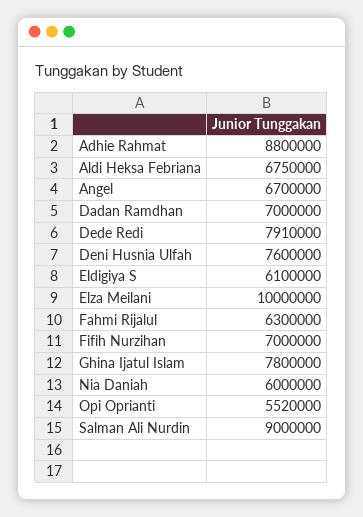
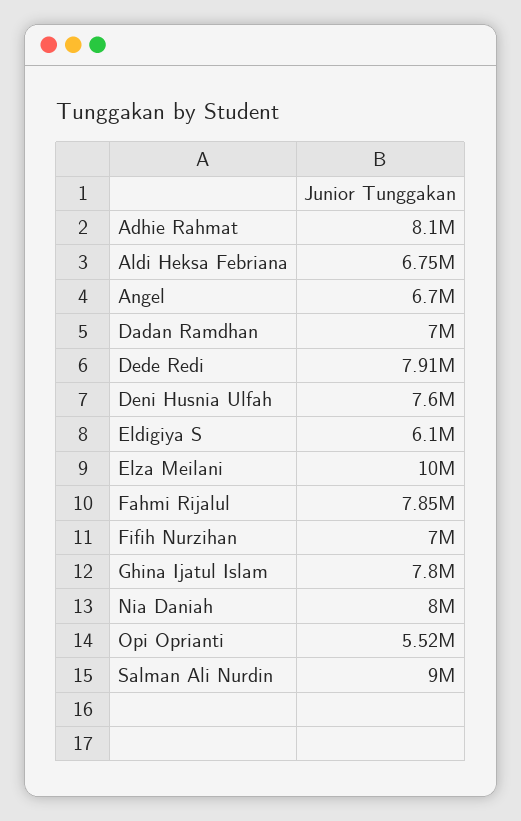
  {
-   "Adhie Rahmat": 8800000,
+   "Adhie Rahmat": 8100000,
    "Aldi Heksa Febriana": 6750000,
    "Angel": 6700000,
    "Dadan Ramdhan": 7000000,
    "Dede Redi": 7910000,
    "Deni Husnia Ulfah": 7600000,
    "Eldigiya S": 6100000,
    "Elza Meilani": 10000000,
-   "Fahmi Rijalul": 6300000,
+   "Fahmi Rijalul": 7850000,
    "Fifih Nurzihan": 7000000,
    "Ghina Ijatul Islam": 7800000,
-   "Nia Daniah": 6000000,
+   "Nia Daniah": 8000000,
    "Opi Oprianti": 5520000,
    "Salman Ali Nurdin": 9000000
  }

